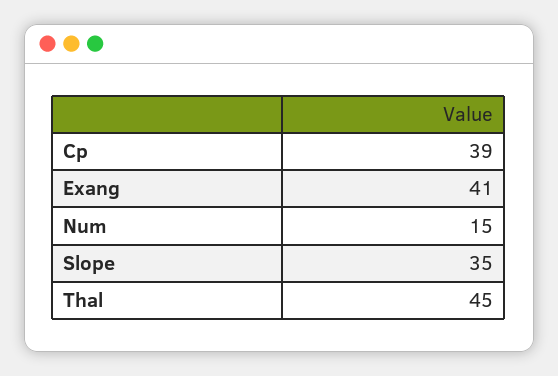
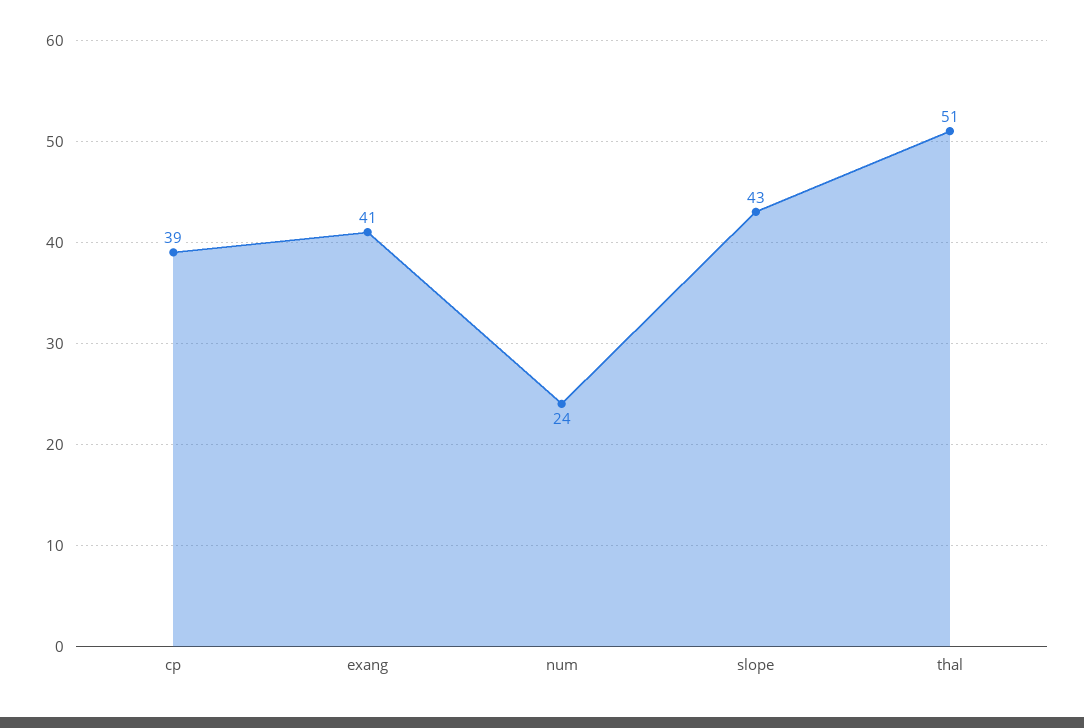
  {
    "Cp": 39,
    "Exang": 41,
-   "Num": 15,
+   "Num": 24,
-   "Slope": 35,
+   "Slope": 43,
-   "Thal": 45
+   "Thal": 51
  }

